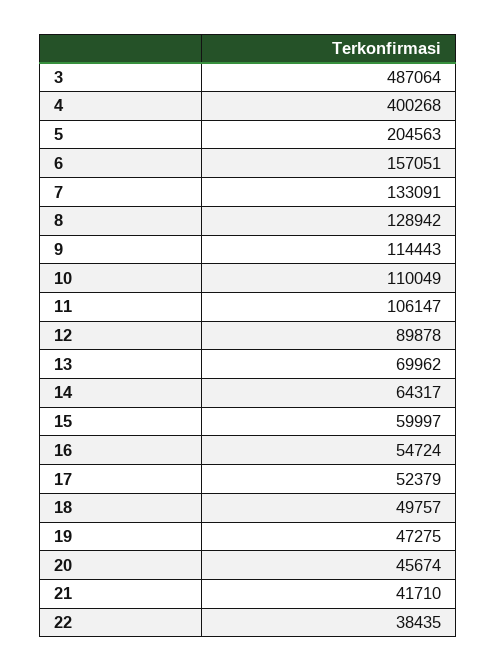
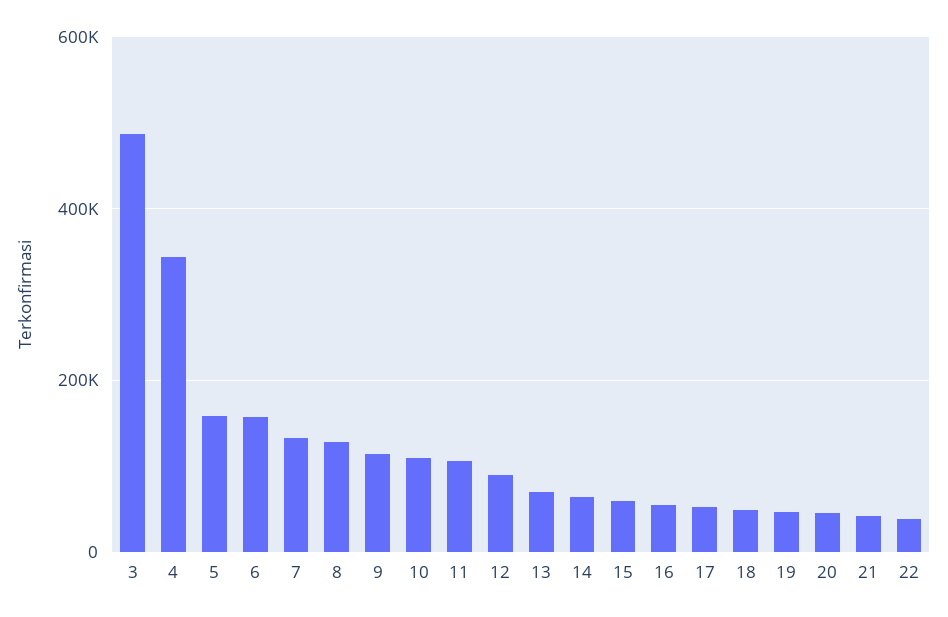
  {
    "3": 487064,
-   "4": 400268,
+   "4": 340000,
-   "5": 204563,
+   "5": 160000,
    "6": 157051,
    "7": 133091,
    "8": 128942,
    "9": 114443,
    "10": 110049,
    "11": 106147,
    "12": 89878,
    "13": 69962,
    "14": 64317,
    "15": 59997,
    "16": 54724,
    "17": 52379,
    "18": 49757,
    "19": 47275,
    "20": 45674,
    "21": 41710,
    "22": 38435
  }

